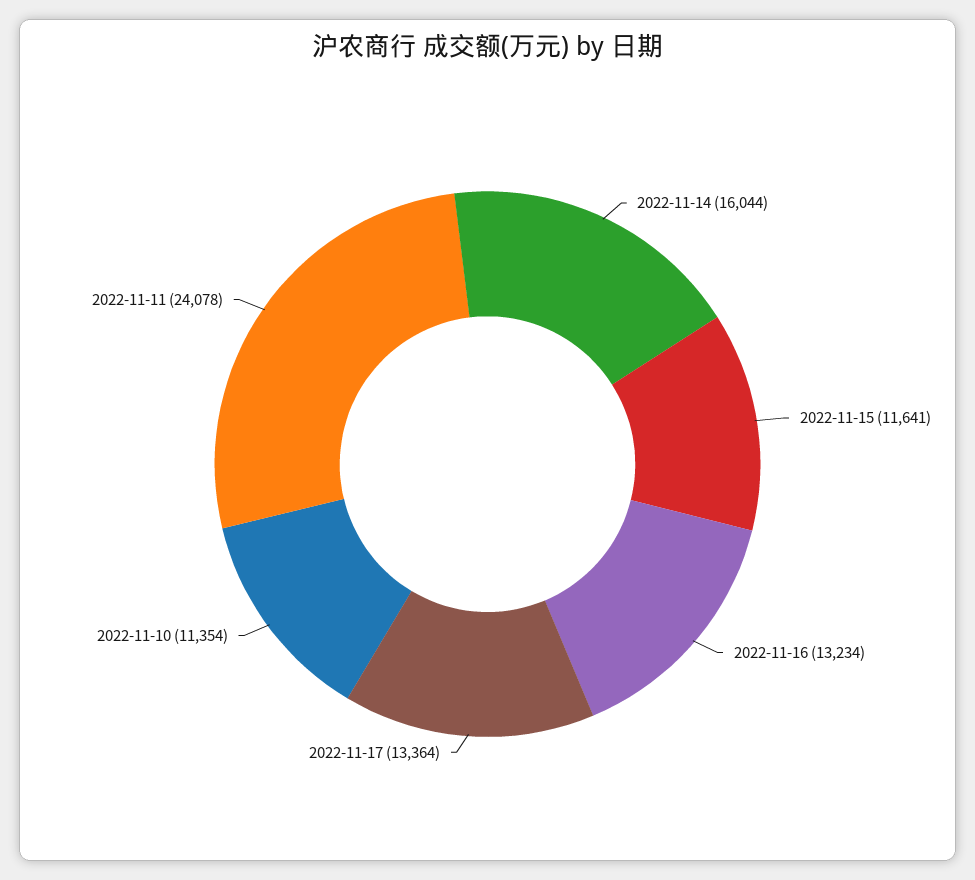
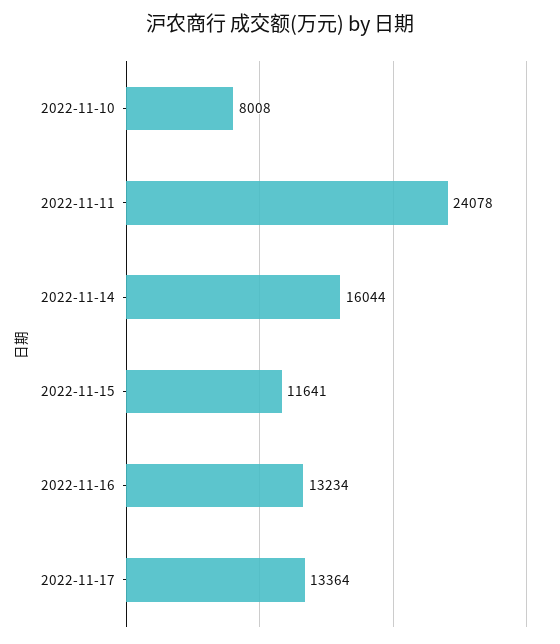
  {
    "2022-11-14": 16044,
    "2022-11-15": 11641,
    "2022-11-16": 13234,
    "2022-11-17": 13364,
-   "2022-11-10": 11354,
+   "2022-11-10": 8008,
    "2022-11-11": 24078
  }

